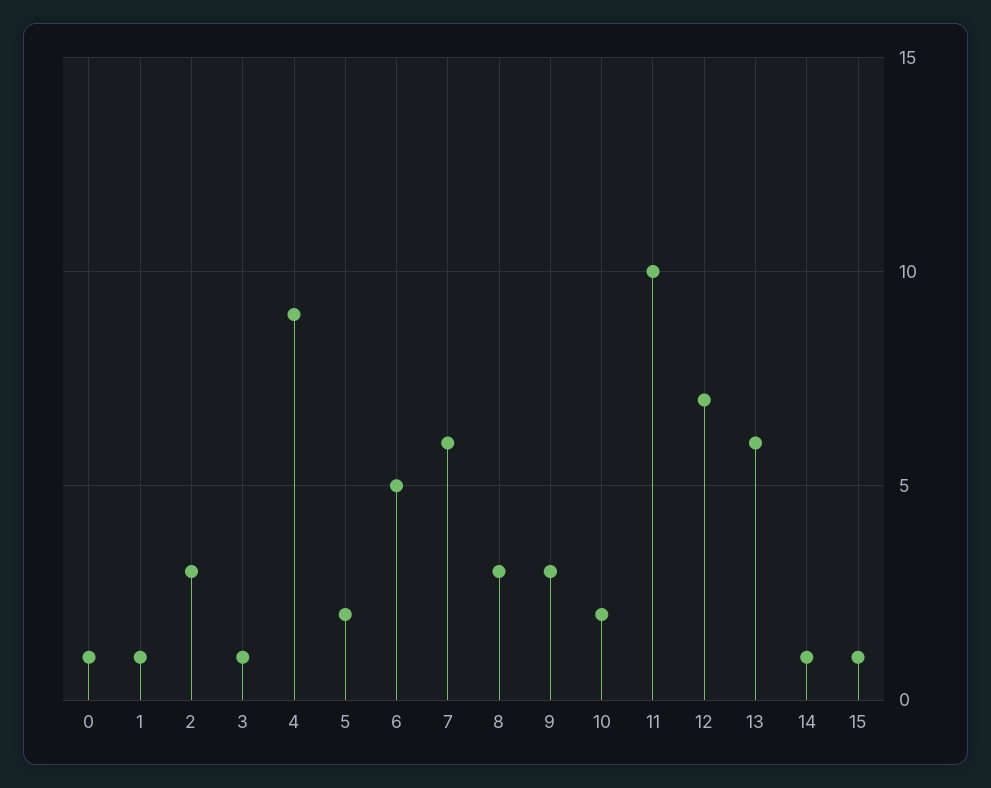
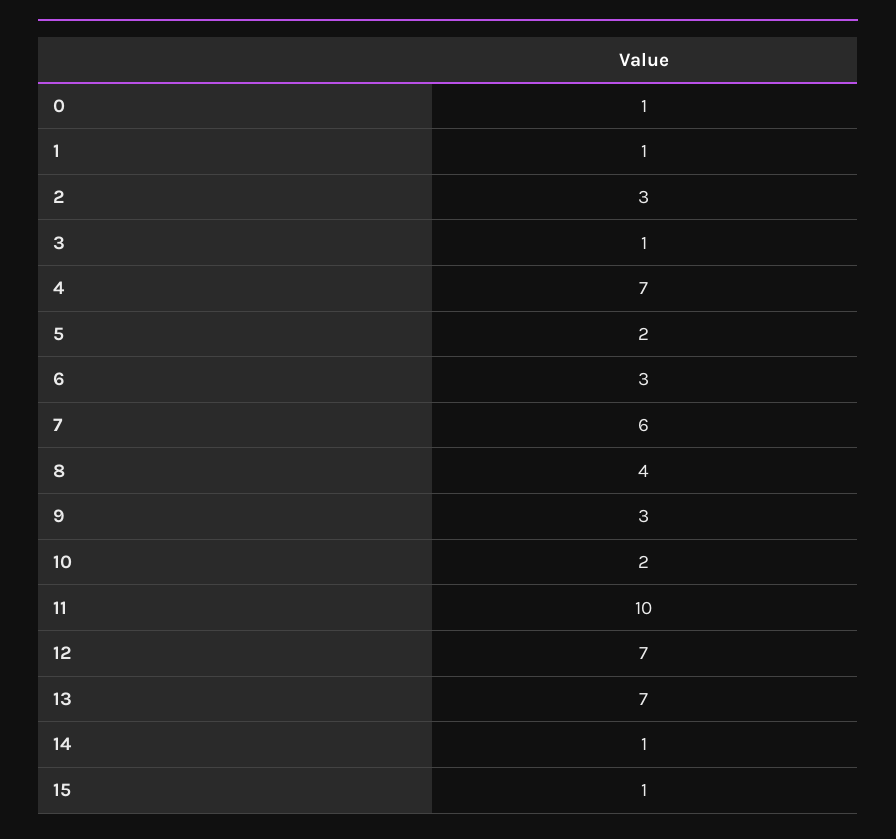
  {
    "0": 1,
    "1": 1,
    "2": 3,
    "3": 1,
-   "4": 9,
+   "4": 7,
    "5": 2,
-   "6": 5,
+   "6": 3,
    "7": 6,
-   "8": 3,
+   "8": 4,
    "9": 3,
    "10": 2,
    "11": 10,
    "12": 7,
-   "13": 6,
+   "13": 7,
    "14": 1,
    "15": 1
  }

